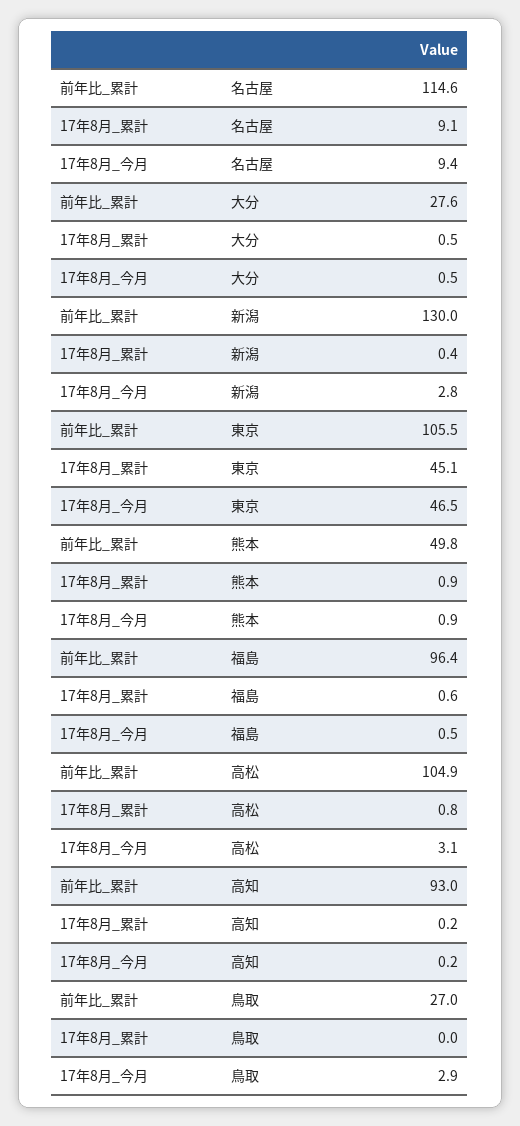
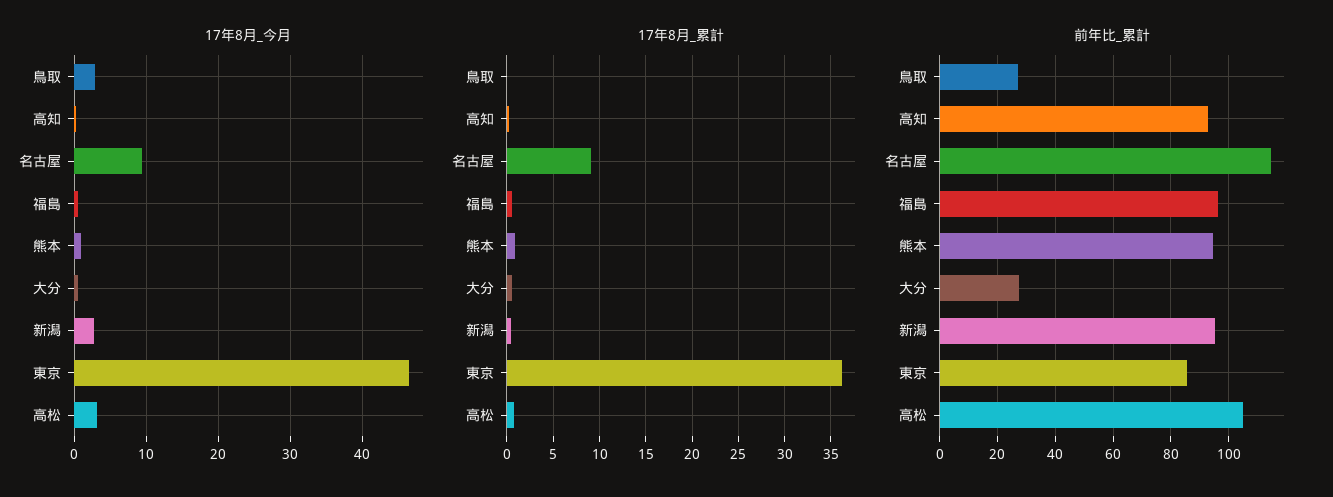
  {
    "前年比_累計": {
      "名古屋": 114.6,
      "大分": 27.6,
-     "新潟": 130,
+     "新潟": 95,
-     "東京": 105.5,
+     "東京": 85,
-     "熊本": 49.8,
+     "熊本": 95,
      "福島": 96.4,
      "高松": 104.9,
      "高知": 93,
      "鳥取": 27
    },
    "17年8月_累計": {
      "名古屋": 9.1,
      "大分": 0.5,
      "新潟": 0.4,
-     "東京": 45.1,
+     "東京": 36,
      "熊本": 0.9,
      "福島": 0.6,
      "高松": 0.8,
      "高知": 0.2,
      "鳥取": 0
    },
    "17年8月_今月": {
      "名古屋": 9.4,
      "大分": 0.5,
      "新潟": 2.8,
      "東京": 46.5,
      "熊本": 0.9,
      "福島": 0.5,
      "高松": 3.1,
      "高知": 0.2,
      "鳥取": 2.9
    }
  }

